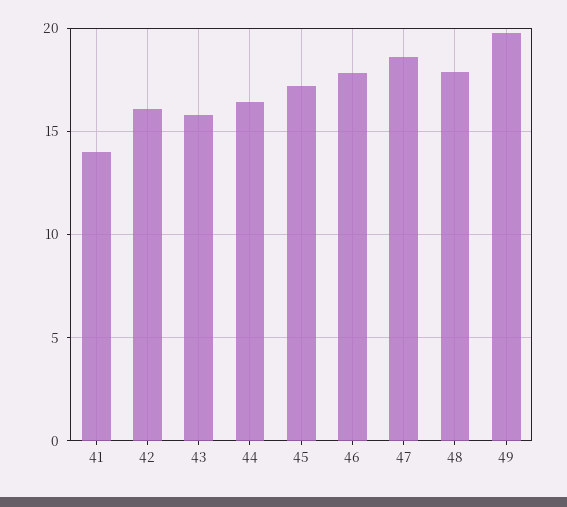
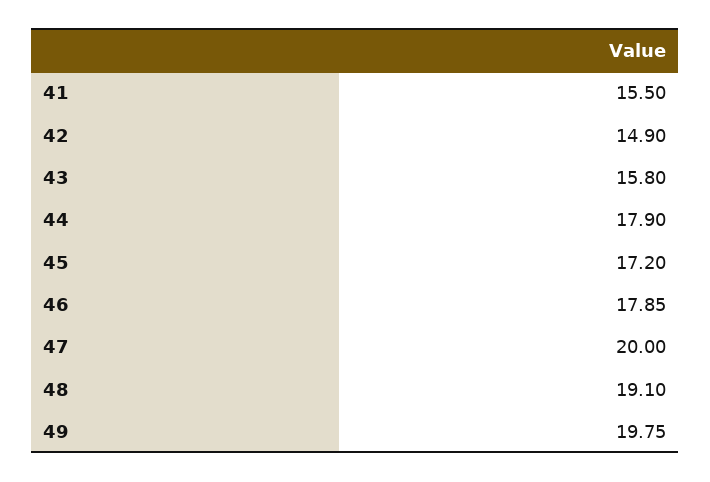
  {
-   "41": 14,
+   "41": 15.5,
-   "42": 16,
+   "42": 14.9,
    "43": 15.8,
-   "44": 16.5,
+   "44": 17.9,
    "45": 17.2,
    "46": 17.85,
-   "47": 18.5,
+   "47": 20,
-   "48": 18,
+   "48": 19.1,
    "49": 19.75
  }

